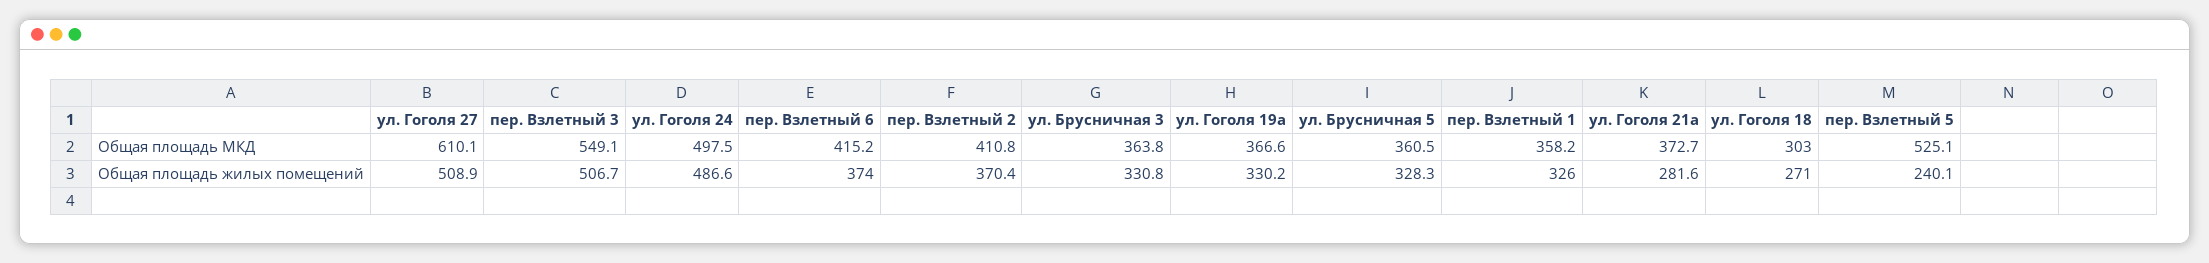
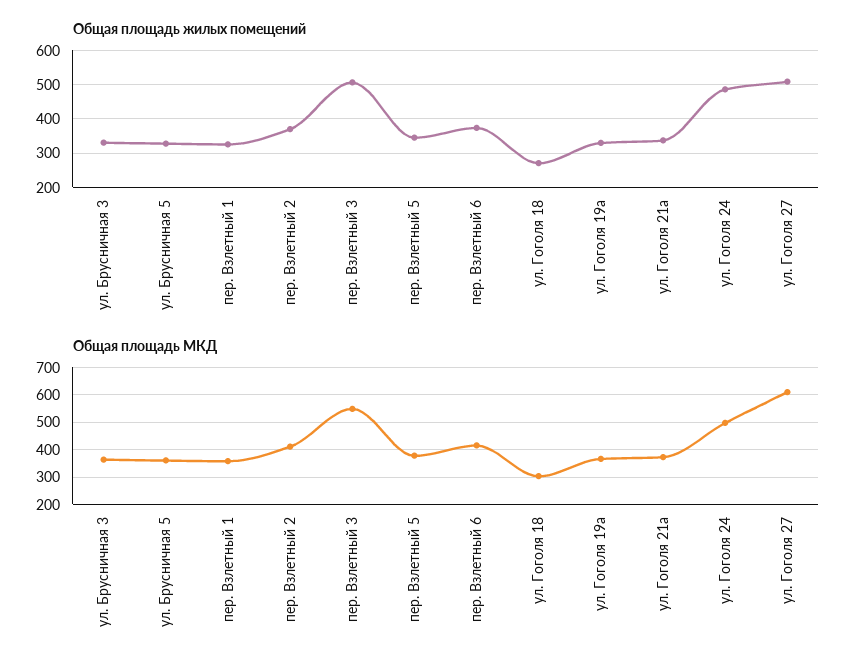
  {
    "Общая площадь МКД": {
      "ул. Гоголя 27": 610.1,
      "пер. Взлетный 3": 549.1,
      "ул. Гоголя 24": 497.5,
      "пер. Взлетный 6": 415.2,
      "пер. Взлетный 2": 410.8,
      "ул. Брусничная 3": 363.8,
      "ул. Гоголя 19а": 366.6,
      "ул. Брусничная 5": 360.5,
      "пер. Взлетный 1": 358.2,
      "ул. Гоголя 21а": 372.7,
      "ул. Гоголя 18": 303,
-     "пер. Взлетный 5": 525.1
+     "пер. Взлетный 5": 375
    },
    "Общая площадь жилых помещений": {
      "ул. Гоголя 27": 508.9,
      "пер. Взлетный 3": 506.7,
      "ул. Гоголя 24": 486.6,
      "пер. Взлетный 6": 374,
      "пер. Взлетный 2": 370.4,
      "ул. Брусничная 3": 330.8,
      "ул. Гоголя 19а": 330.2,
      "ул. Брусничная 5": 328.3,
      "пер. Взлетный 1": 326,
-     "ул. Гоголя 21а": 281.6,
+     "ул. Гоголя 21а": 340,
      "ул. Гоголя 18": 271,
-     "пер. Взлетный 5": 240.1
+     "пер. Взлетный 5": 340
    }
  }

